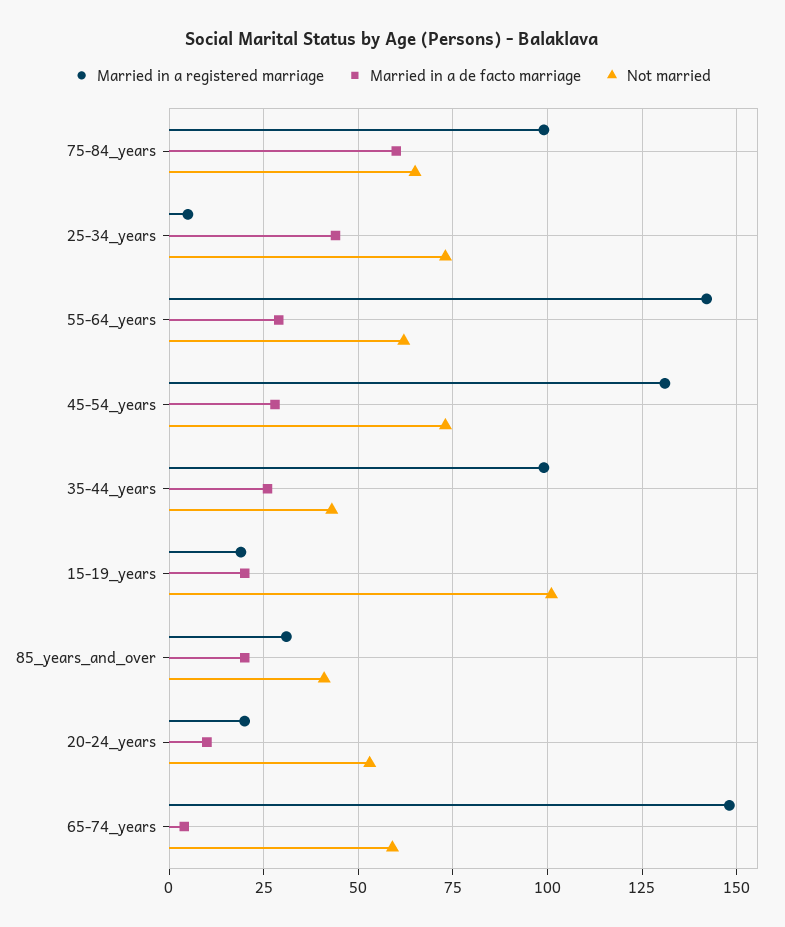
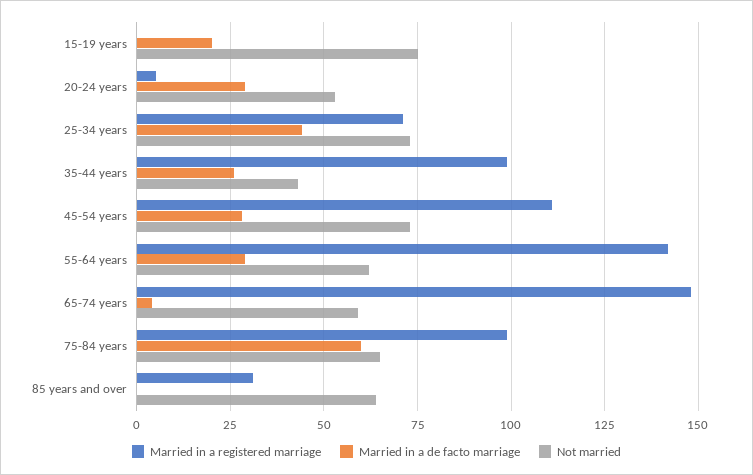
  {
    "Married in a registered marriage": {
      "75-84_years": 100,
-     "25-34_years": 5,
+     "25-34_years": 70,
      "55-64_years": 140,
-     "45-54_years": 130,
+     "45-54_years": 110,
      "35-44_years": 100,
-     "15-19_years": 20,
+     "15-19_years": 0,
      "85_years_and_over": 30,
-     "20-24_years": 20,
+     "20-24_years": 5,
      "65-74_years": 150
    },
    "Married in a de facto marriage": {
      "75-84_years": 60,
      "25-34_years": 45,
      "55-64_years": 30,
      "45-54_years": 30,
      "35-44_years": 25,
      "15-19_years": 20,
-     "85_years_and_over": 20,
+     "85_years_and_over": 0,
-     "20-24_years": 10,
+     "20-24_years": 30,
      "65-74_years": 5
    },
    "Not married": {
      "75-84_years": 65,
      "25-34_years": 75,
      "55-64_years": 60,
      "45-54_years": 75,
      "35-44_years": 45,
-     "15-19_years": 100,
+     "15-19_years": 75,
-     "85_years_and_over": 40,
+     "85_years_and_over": 65,
      "20-24_years": 55,
      "65-74_years": 60
    }
  }

